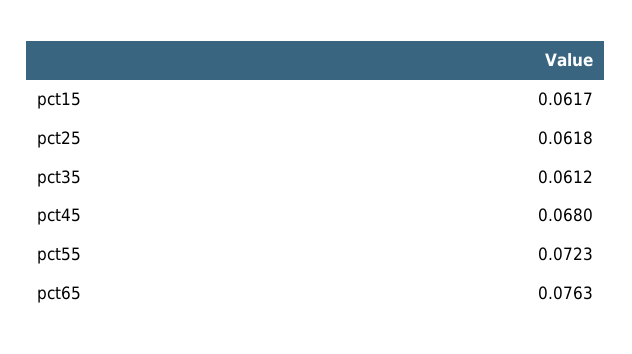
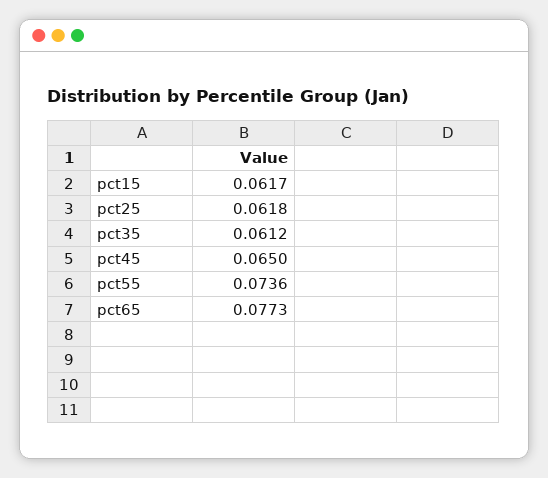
  {
    "pct15": 0.0617,
    "pct25": 0.0618,
    "pct35": 0.0612,
-   "pct45": 0.068,
+   "pct45": 0.065,
-   "pct55": 0.0723,
+   "pct55": 0.0736,
-   "pct65": 0.0763
+   "pct65": 0.0773
  }

